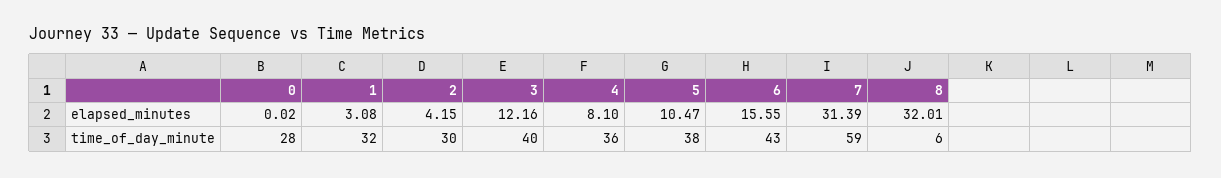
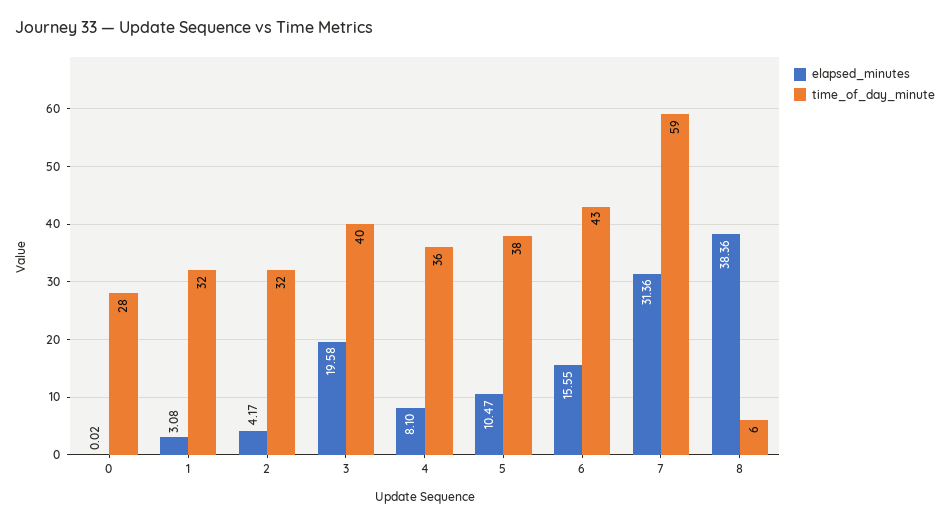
  {
    "elapsed_minutes": {
      "0": 0.02,
      "1": 3.08,
-     "2": 4.15,
+     "2": 4.17,
-     "3": 12.16,
+     "3": 19.58,
      "4": 8.1,
      "5": 10.47,
      "6": 15.55,
-     "7": 31.39,
+     "7": 31.36,
-     "8": 32.01
+     "8": 38.36
    },
    "time_of_day_minute": {
      "0": 28,
      "1": 32,
-     "2": 30,
+     "2": 32,
      "3": 40,
      "4": 36,
      "5": 38,
      "6": 43,
      "7": 59,
      "8": 6
    }
  }

